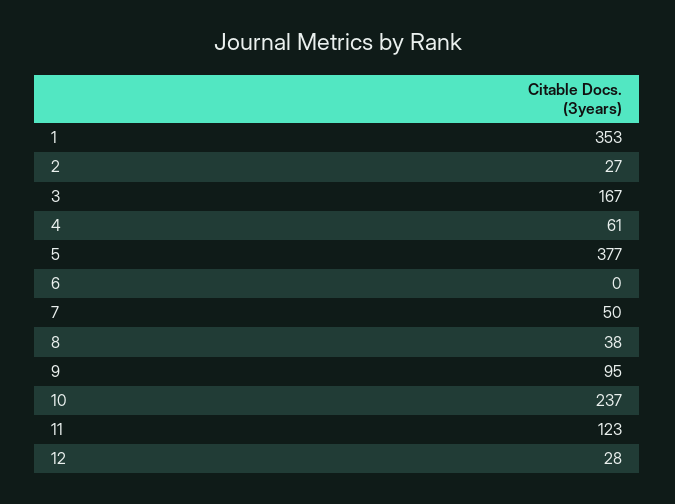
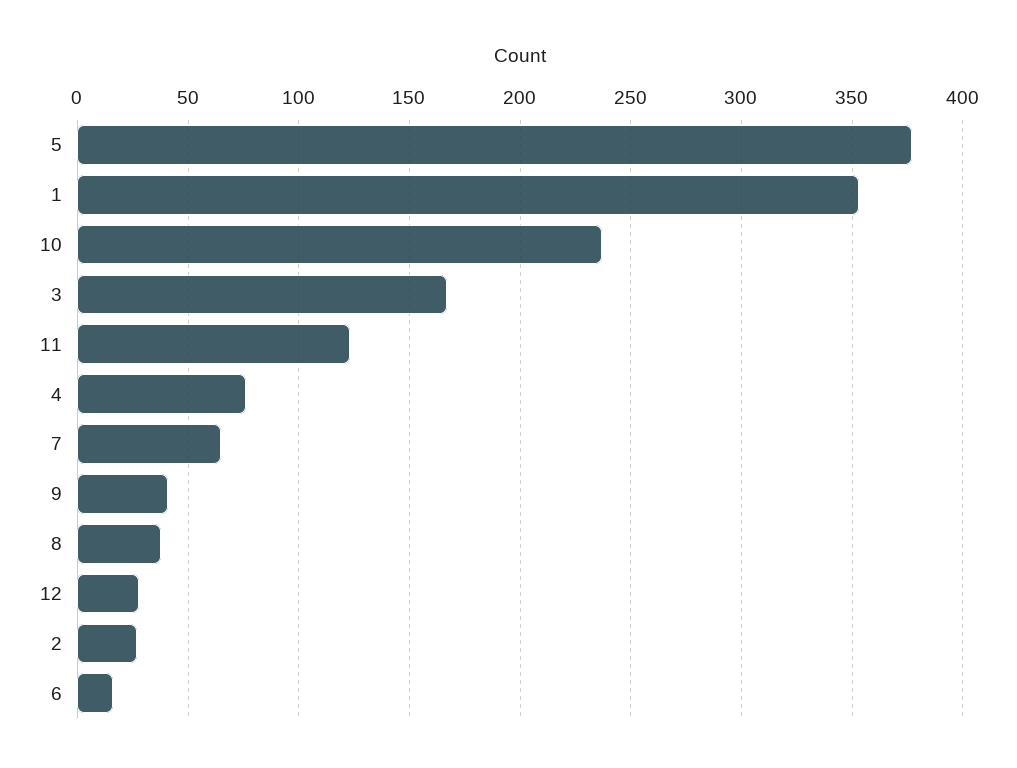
  {
    "1": 353,
    "2": 27,
    "3": 167,
-   "4": 61,
+   "4": 75,
    "5": 377,
-   "6": 0,
+   "6": 15,
-   "7": 50,
+   "7": 65,
    "8": 38,
-   "9": 95,
+   "9": 40,
    "10": 237,
    "11": 123,
    "12": 28
  }

